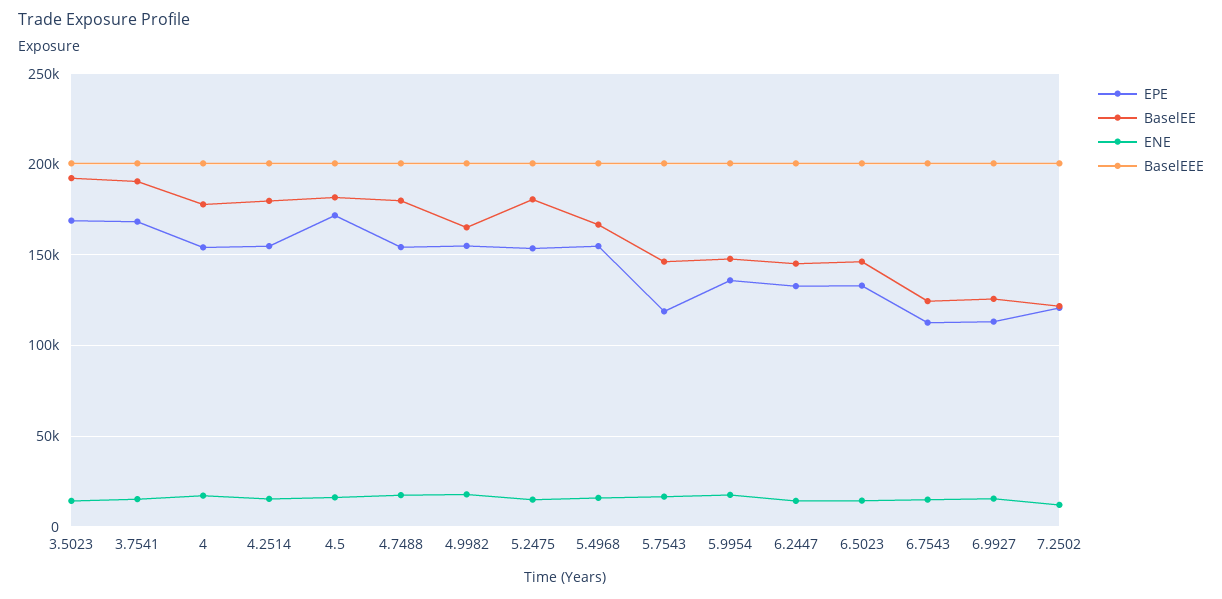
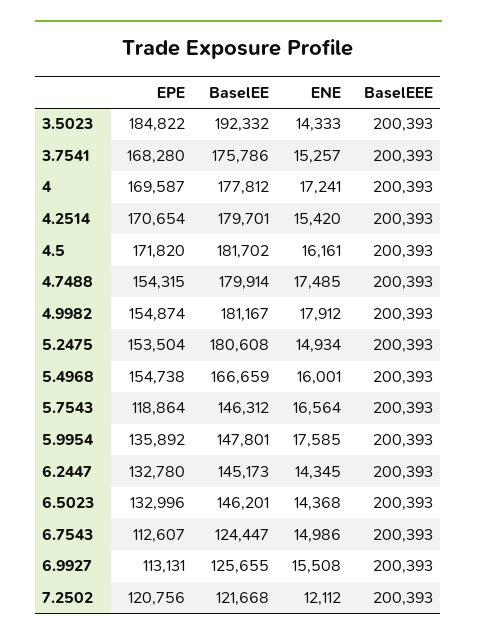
  {
    "EPE": {
-     "3.5023": 170000,
+     "3.5023": 184822,
      "3.7541": 168280,
-     "4": 155000,
+     "4": 169587,
-     "4.2514": 155000,
+     "4.2514": 170654,
      "4.5": 171820,
      "4.7488": 154315,
      "4.9982": 154874,
      "5.2475": 153504,
      "5.4968": 154738,
      "5.7543": 118864,
      "5.9954": 135892,
      "6.2447": 132780,
      "6.5023": 132996,
      "6.7543": 112607,
      "6.9927": 113131,
      "7.2502": 120756
    },
    "BaselEE": {
      "3.5023": 192332,
-     "3.7541": 190000,
+     "3.7541": 175786,
      "4": 177812,
      "4.2514": 179701,
      "4.5": 181702,
      "4.7488": 179914,
-     "4.9982": 165000,
+     "4.9982": 181167,
      "5.2475": 180608,
      "5.4968": 166659,
      "5.7543": 146312,
      "5.9954": 147801,
      "6.2447": 145173,
      "6.5023": 146201,
      "6.7543": 124447,
      "6.9927": 125655,
      "7.2502": 121668
    },
    "ENE": {
      "3.5023": 14333,
      "3.7541": 15257,
      "4": 17241,
      "4.2514": 15420,
      "4.5": 16161,
      "4.7488": 17485,
      "4.9982": 17912,
      "5.2475": 14934,
      "5.4968": 16001,
      "5.7543": 16564,
      "5.9954": 17585,
      "6.2447": 14345,
      "6.5023": 14368,
      "6.7543": 14986,
      "6.9927": 15508,
      "7.2502": 12112
    },
    "BaselEEE": {
      "3.5023": 200393,
      "3.7541": 200393,
      "4": 200393,
      "4.2514": 200393,
      "4.5": 200393,
      "4.7488": 200393,
      "4.9982": 200393,
      "5.2475": 200393,
      "5.4968": 200393,
      "5.7543": 200393,
      "5.9954": 200393,
      "6.2447": 200393,
      "6.5023": 200393,
      "6.7543": 200393,
      "6.9927": 200393,
      "7.2502": 200393
    }
  }

